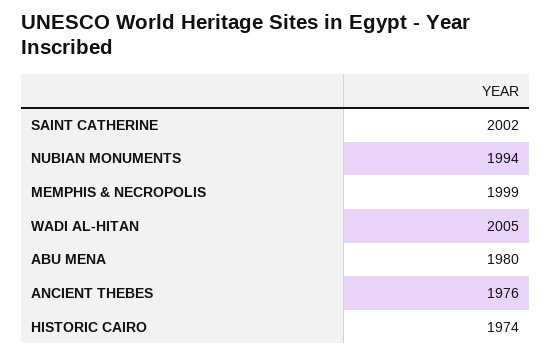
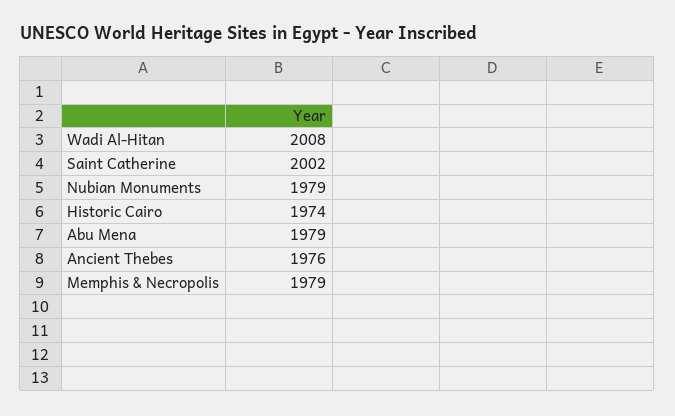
  {
    "SAINT CATHERINE": 2002,
-   "NUBIAN MONUMENTS": 1994,
+   "NUBIAN MONUMENTS": 1979,
-   "MEMPHIS & NECROPOLIS": 1999,
+   "MEMPHIS & NECROPOLIS": 1979,
-   "WADI AL-HITAN": 2005,
+   "WADI AL-HITAN": 2008,
-   "ABU MENA": 1980,
+   "ABU MENA": 1979,
    "ANCIENT THEBES": 1976,
    "HISTORIC CAIRO": 1974
  }

